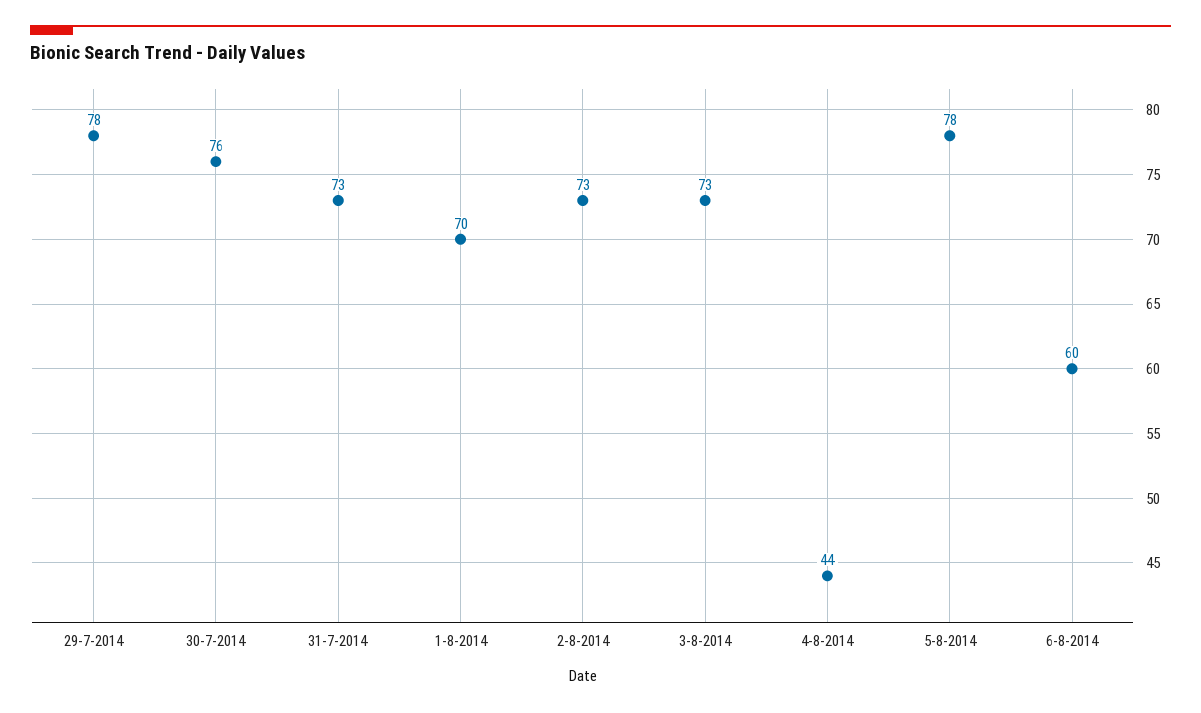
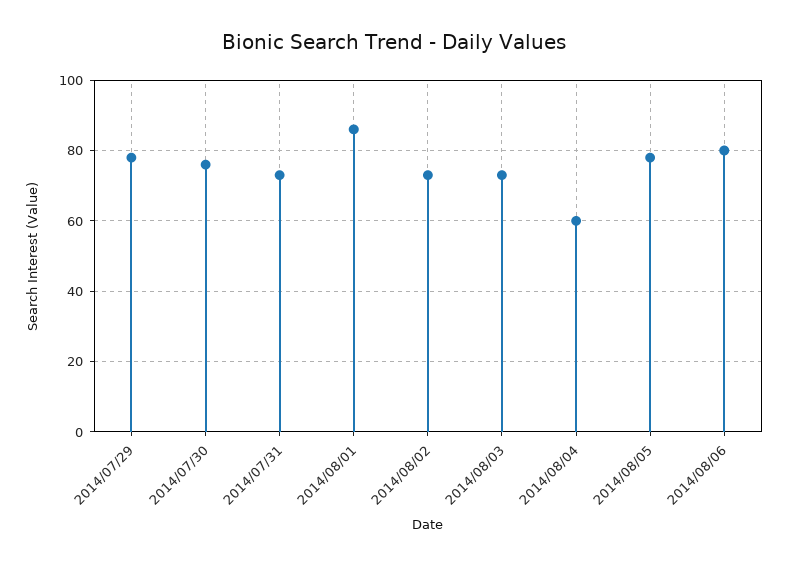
  {
    "29-7-2014": 78,
    "30-7-2014": 76,
    "31-7-2014": 73,
-   "1-8-2014": 70,
+   "1-8-2014": 85,
    "2-8-2014": 73,
    "3-8-2014": 73,
-   "4-8-2014": 44,
+   "4-8-2014": 60,
    "5-8-2014": 78,
-   "6-8-2014": 60
+   "6-8-2014": 80
  }

